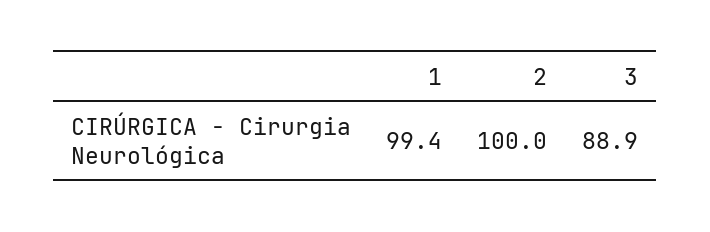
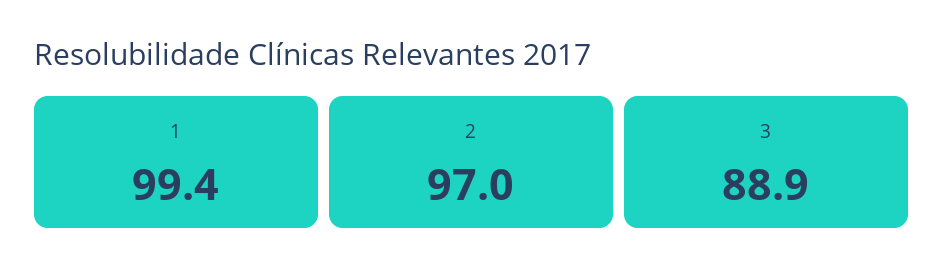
  {
    "1": 99.4,
-   "2": 100,
+   "2": 97,
    "3": 88.9
  }

